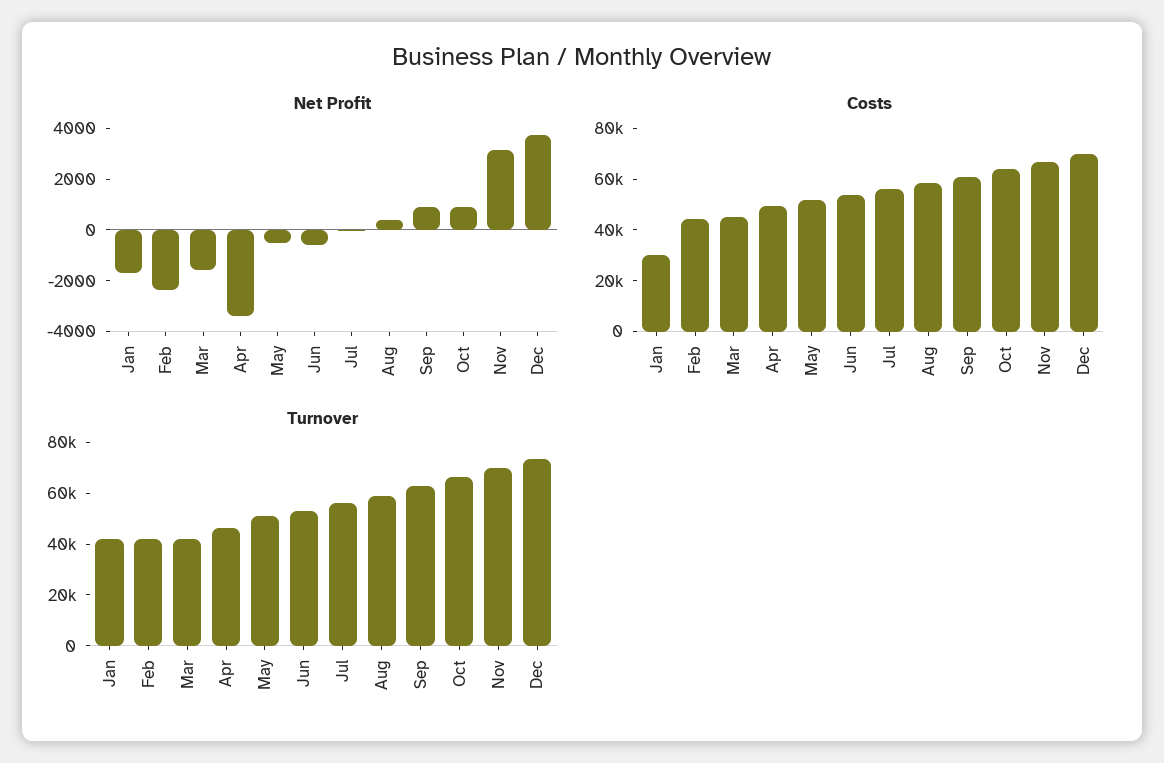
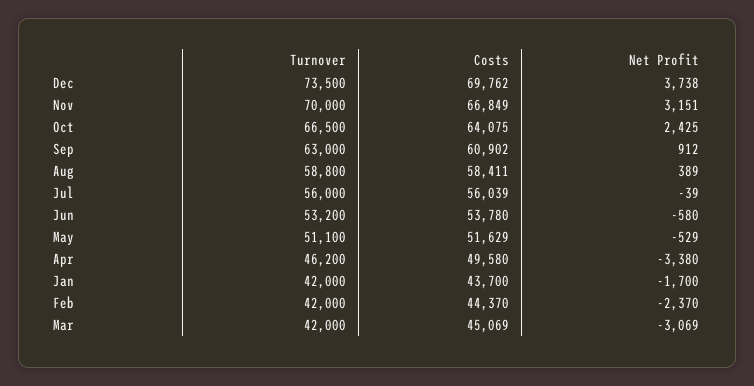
  {
    "Net Profit": {
      "Jan": -1700,
      "Feb": -2370,
-     "Mar": -1500,
+     "Mar": -3069,
      "Apr": -3380,
      "May": -529,
      "Jun": -580,
      "Jul": -39,
      "Aug": 389,
      "Sep": 912,
-     "Oct": 1000,
+     "Oct": 2425,
      "Nov": 3151,
      "Dec": 3738
    },
    "Costs": {
-     "Jan": 30000,
+     "Jan": 43700,
      "Feb": 44370,
      "Mar": 45069,
      "Apr": 49580,
      "May": 51629,
      "Jun": 53780,
      "Jul": 56039,
      "Aug": 58411,
      "Sep": 60902,
      "Oct": 64075,
      "Nov": 66849,
      "Dec": 69762
    },
    "Turnover": {
      "Jan": 42000,
      "Feb": 42000,
      "Mar": 42000,
      "Apr": 46200,
      "May": 51100,
      "Jun": 53200,
      "Jul": 56000,
      "Aug": 58800,
      "Sep": 63000,
      "Oct": 66500,
      "Nov": 70000,
      "Dec": 73500
    }
  }

